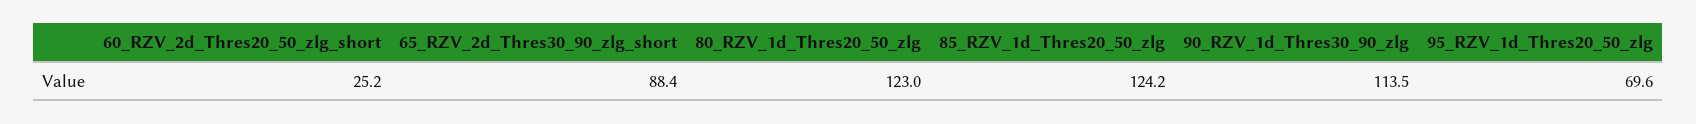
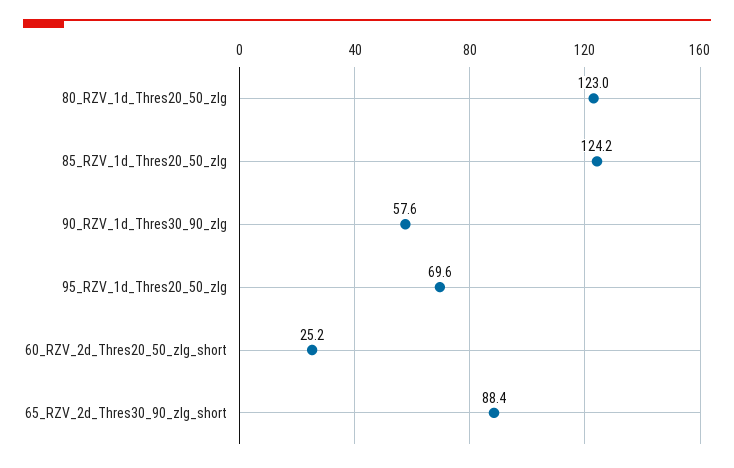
  {
    "60_RZV_2d_Thres20_50_zlg_short": 25.2,
    "65_RZV_2d_Thres30_90_zlg_short": 88.4,
    "80_RZV_1d_Thres20_50_zlg": 123,
    "85_RZV_1d_Thres20_50_zlg": 124.2,
-   "90_RZV_1d_Thres30_90_zlg": 113.5,
+   "90_RZV_1d_Thres30_90_zlg": 57.6,
    "95_RZV_1d_Thres20_50_zlg": 69.6
  }

